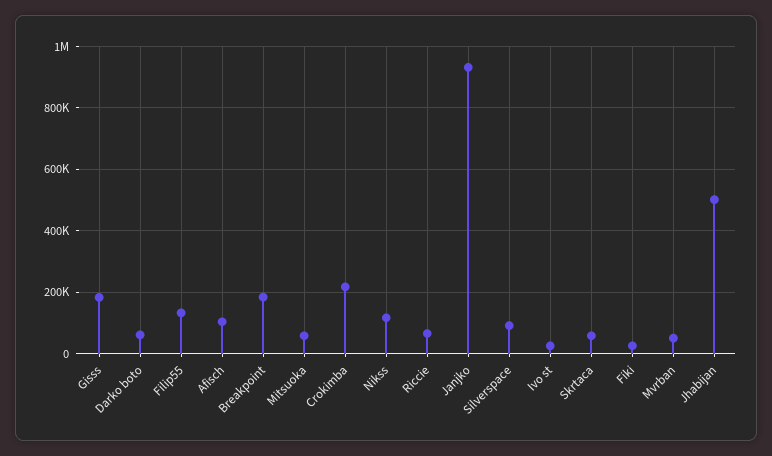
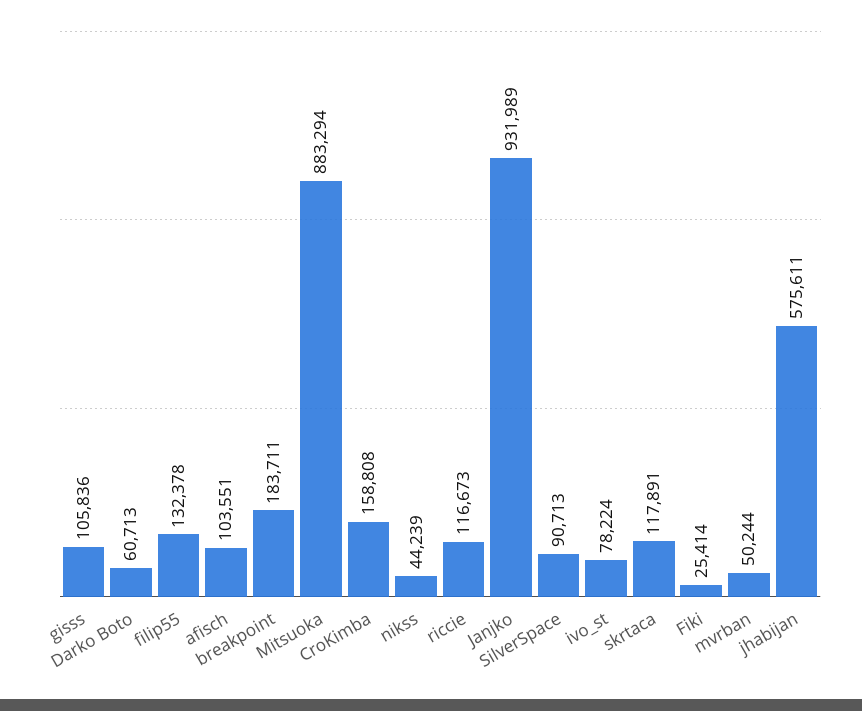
  {
-   "Gisss": 180000,
+   "Gisss": 105836,
    "Darko boto": 60713,
    "Filip55": 132378,
    "Afisch": 103551,
    "Breakpoint": 183711,
-   "Mitsuoka": 60000,
+   "Mitsuoka": 883294,
-   "Crokimba": 220000,
+   "Crokimba": 158808,
-   "Nikss": 120000,
+   "Nikss": 44239,
-   "Riccie": 60000,
+   "Riccie": 116673,
    "Janjko": 931989,
    "Silverspace": 90713,
-   "Ivo st": 20000,
+   "Ivo st": 78224,
-   "Skrtaca": 60000,
+   "Skrtaca": 117891,
    "Fiki": 25414,
    "Mvrban": 50244,
-   "Jhabijan": 500000
+   "Jhabijan": 575611
  }

